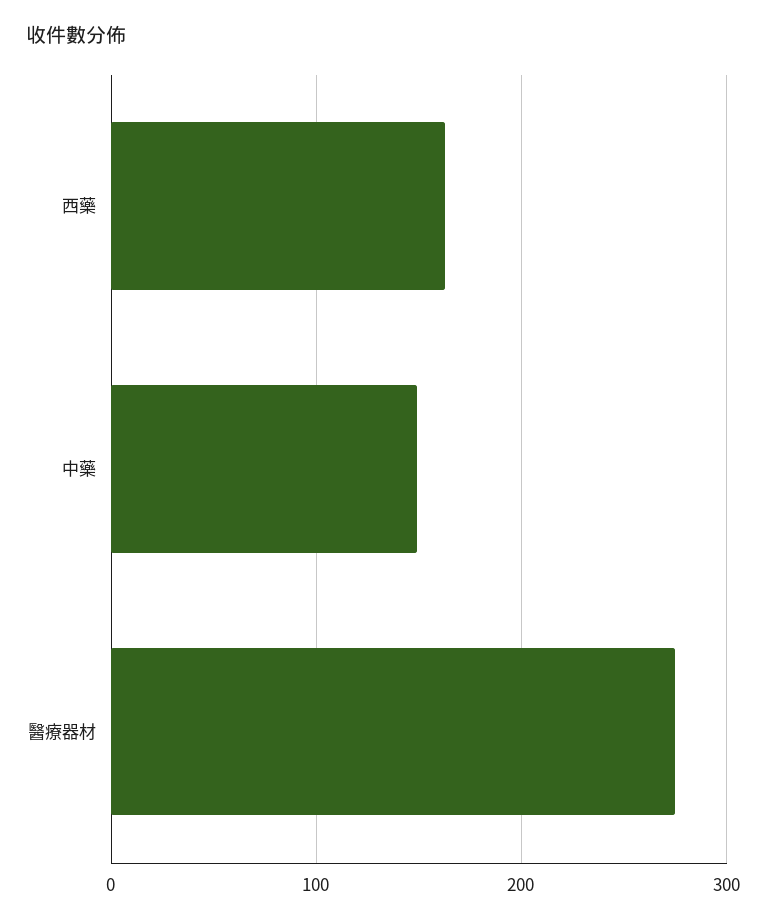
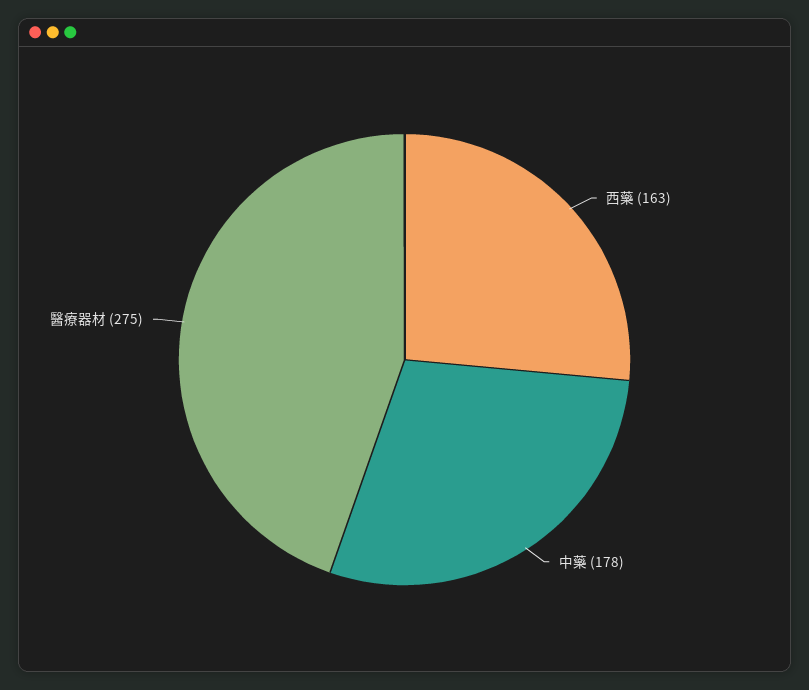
  {
    "西藥": 163,
-   "中藥": 150,
+   "中藥": 178,
    "醫療器材": 275
  }

